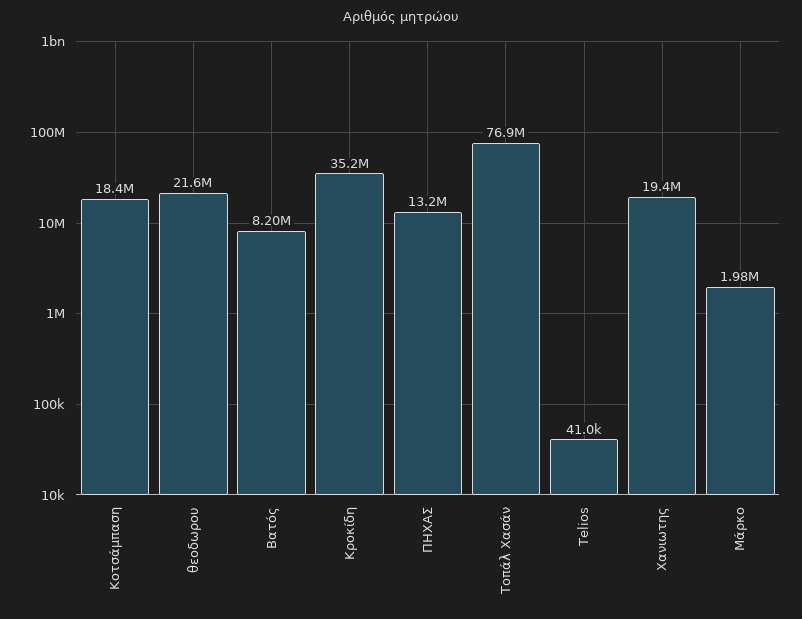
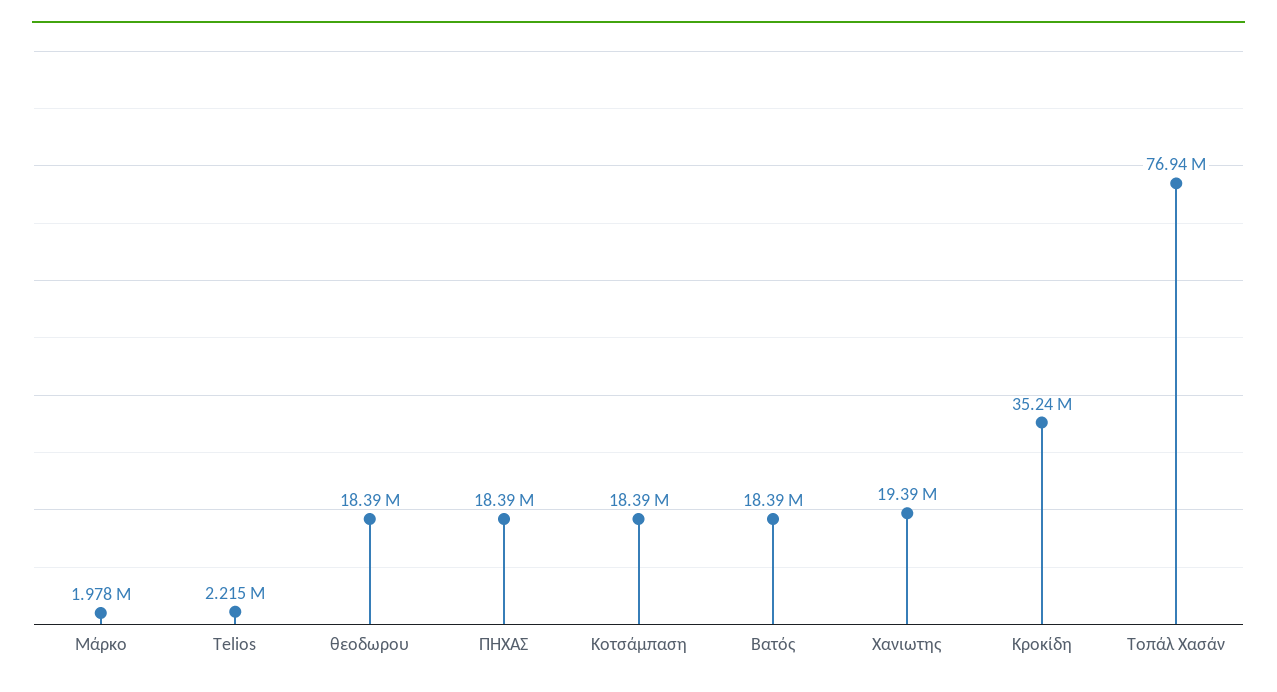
  {
    "Κοτσάμπαση": 18390000,
-   "θεοδωρου": 21600000,
+   "θεοδωρου": 18390000,
-   "Βατός": 8200000,
+   "Βατός": 18390000,
    "Κροκίδη": 35240000,
-   "ΠΗΧΑΣ": 13200000,
+   "ΠΗΧΑΣ": 18390000,
    "Τοπάλ Χασάν": 76940000,
-   "Telios": 41000,
+   "Telios": 2215000,
    "Χανιωτης": 19390000,
    "Μάρκο": 1978000
  }

